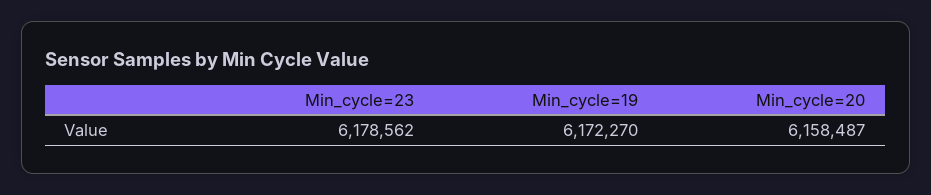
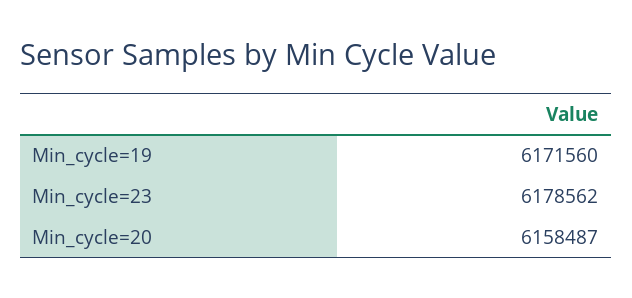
  {
    "Min_cycle=23": 6178562,
-   "Min_cycle=19": 6172270,
+   "Min_cycle=19": 6171560,
    "Min_cycle=20": 6158487
  }

